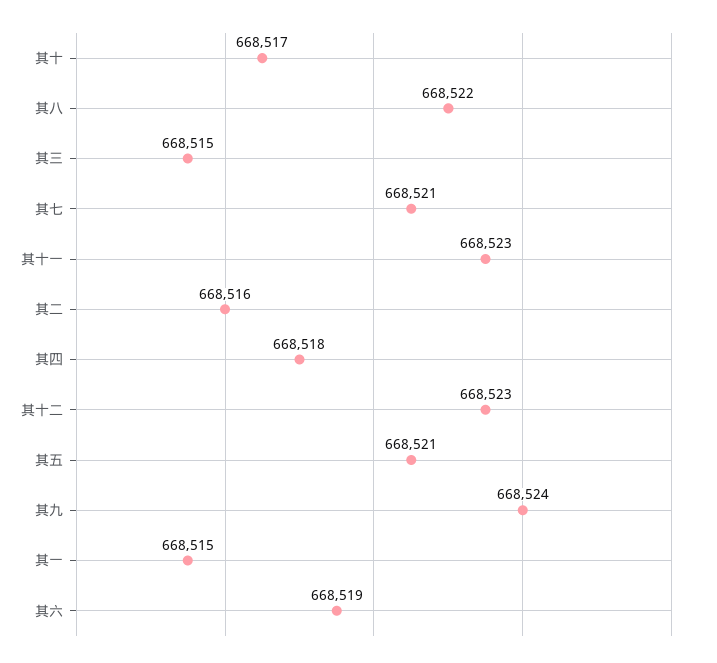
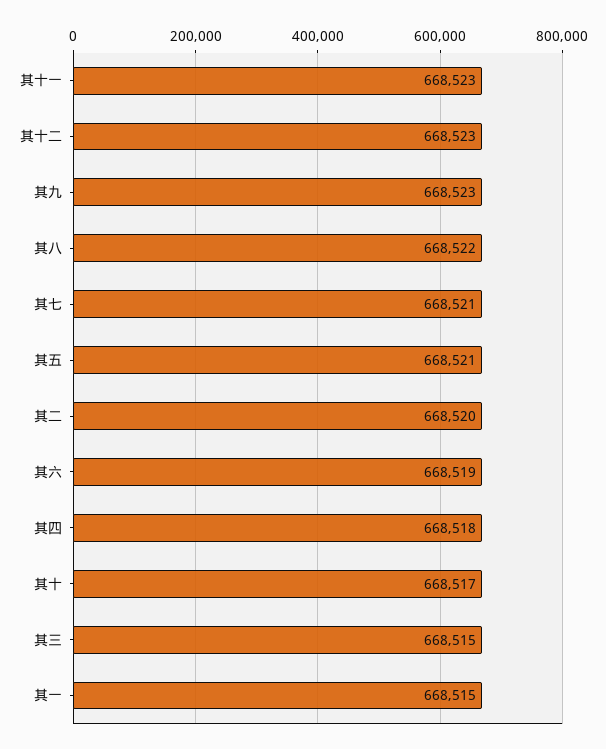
  {
    "其十": 668517,
    "其八": 668522,
    "其三": 668515,
    "其七": 668521,
    "其十一": 668523,
-   "其二": 668516,
+   "其二": 668520,
    "其四": 668518,
    "其十二": 668523,
    "其五": 668521,
-   "其九": 668524,
+   "其九": 668523,
    "其一": 668515,
    "其六": 668519
  }

